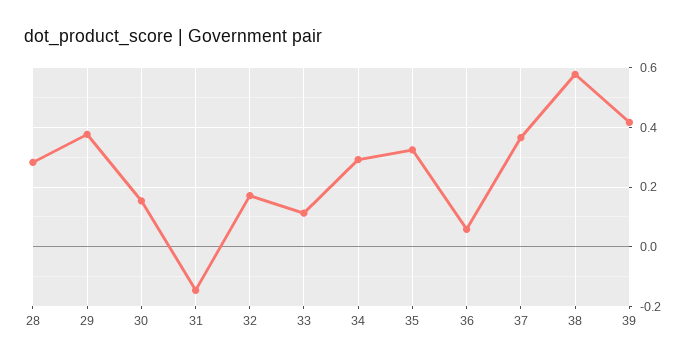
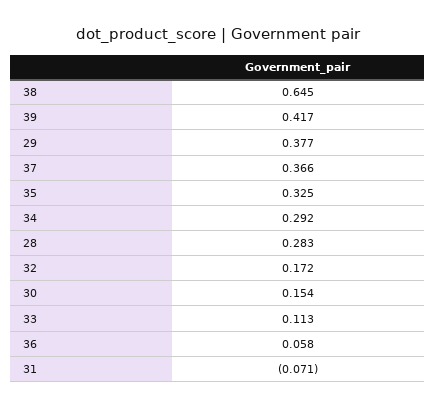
  {
    "28": 0.283,
    "29": 0.377,
    "30": 0.154,
-   "31": -0.15,
+   "31": -0.071,
    "32": 0.172,
    "33": 0.113,
    "34": 0.292,
    "35": 0.325,
    "36": 0.058,
    "37": 0.366,
-   "38": 0.575,
+   "38": 0.645,
    "39": 0.417
  }

